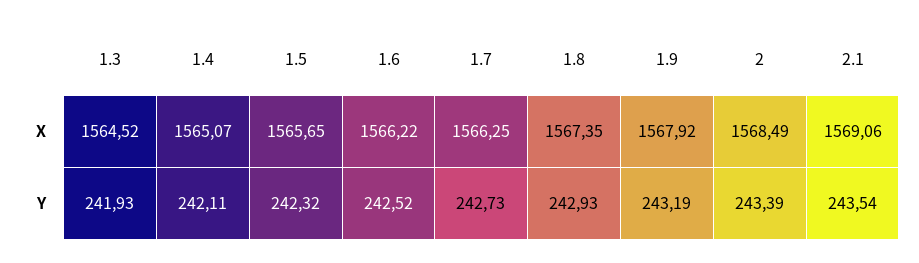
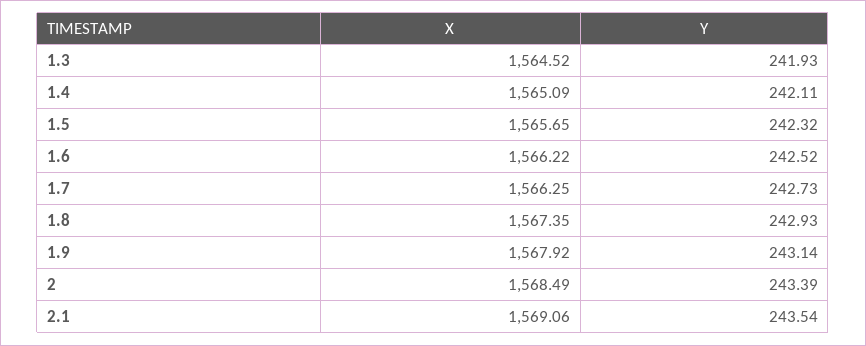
  {
    "1.3": {
      "X": 1564.52,
      "Y": 241.93
    },
    "1.4": {
-     "X": 1565.07,
+     "X": 1565.09,
      "Y": 242.11
    },
    "1.5": {
      "X": 1565.65,
      "Y": 242.32
    },
    "1.6": {
      "X": 1566.22,
      "Y": 242.52
    },
    "1.7": {
      "X": 1566.25,
      "Y": 242.73
    },
    "1.8": {
      "X": 1567.35,
      "Y": 242.93
    },
    "1.9": {
      "X": 1567.92,
-     "Y": 243.19
+     "Y": 243.14
    },
    "2": {
      "X": 1568.49,
      "Y": 243.39
    },
    "2.1": {
      "X": 1569.06,
      "Y": 243.54
    }
  }

